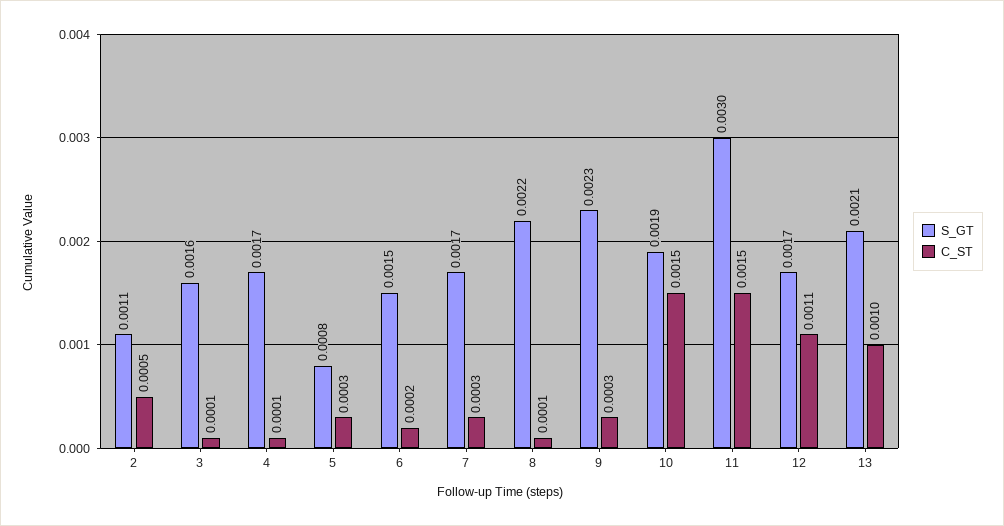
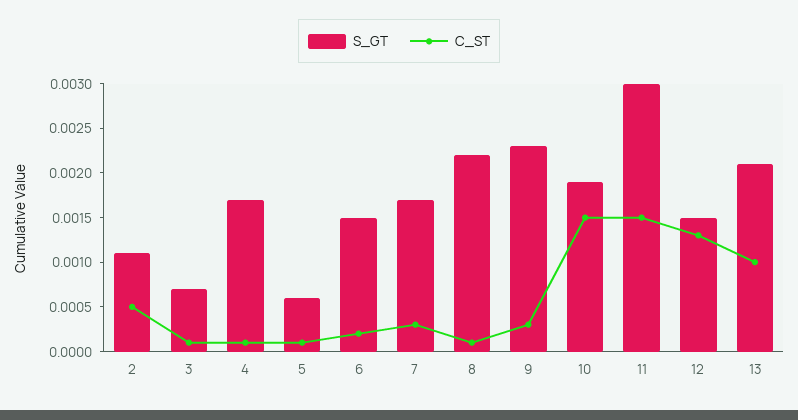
  {
    "S_GT": {
      "2": 0.0011,
-     "3": 0.0016,
+     "3": 0.0007,
      "4": 0.0017,
-     "5": 0.0008,
+     "5": 0.0006,
      "6": 0.0015,
      "7": 0.0017,
      "8": 0.0022,
      "9": 0.0023,
      "10": 0.0019,
      "11": 0.003,
-     "12": 0.0017,
+     "12": 0.0015,
      "13": 0.0021
    },
    "C_ST": {
      "2": 0.0005,
      "3": 0.0001,
      "4": 0.0001,
-     "5": 0.0003,
+     "5": 0.0001,
      "6": 0.0002,
      "7": 0.0003,
      "8": 0.0001,
      "9": 0.0003,
      "10": 0.0015,
      "11": 0.0015,
-     "12": 0.0011,
+     "12": 0.0013,
      "13": 0.001
    }
  }

